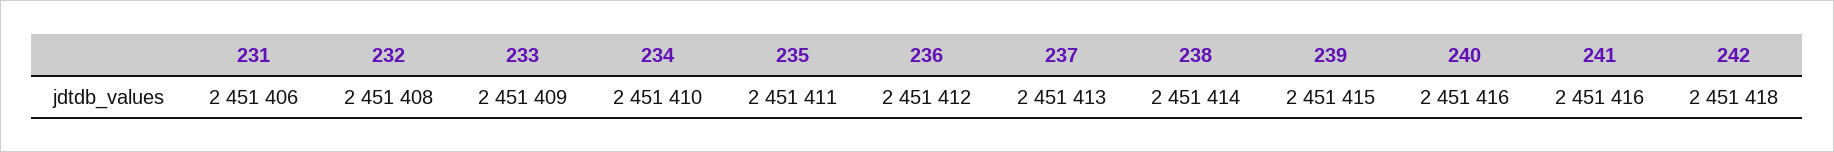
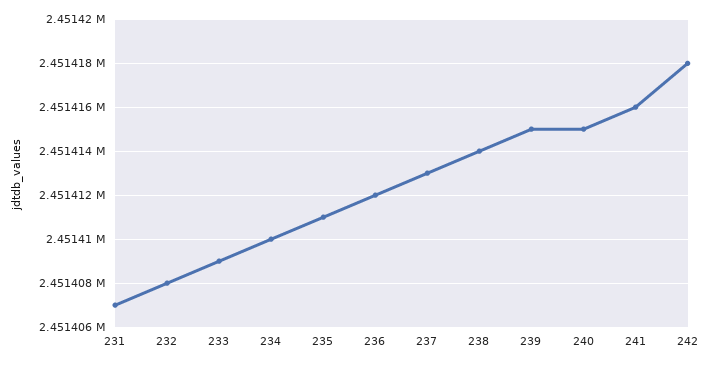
  {
-   "231": 2451406,
+   "231": 2451407,
    "232": 2451408,
    "233": 2451409,
    "234": 2451410,
    "235": 2451411,
    "236": 2451412,
    "237": 2451413,
    "238": 2451414,
    "239": 2451415,
-   "240": 2451416,
+   "240": 2451415,
    "241": 2451416,
    "242": 2451418
  }

